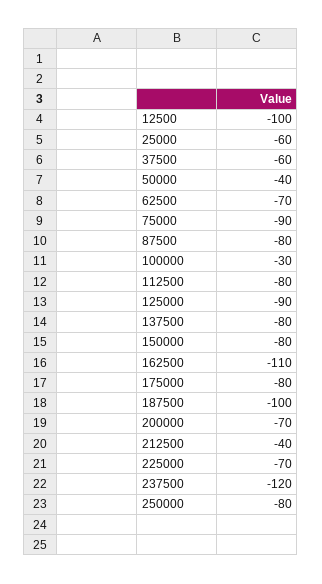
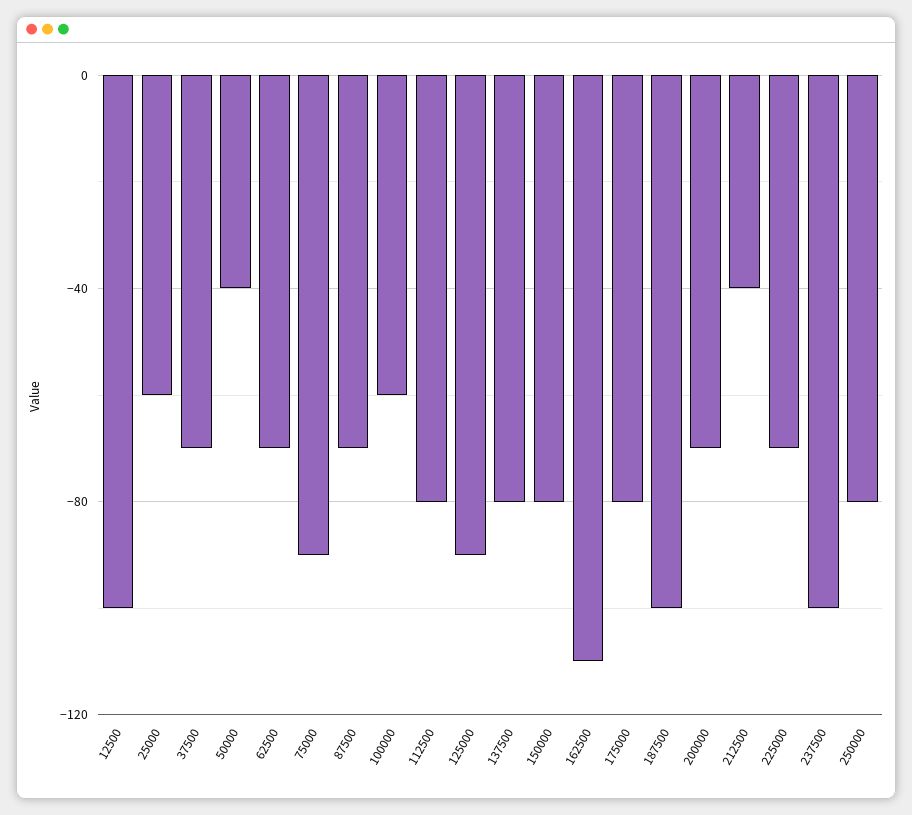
  {
    "12500": -100,
    "25000": -60,
-   "37500": -60,
+   "37500": -70,
    "50000": -40,
    "62500": -70,
    "75000": -90,
-   "87500": -80,
+   "87500": -70,
-   "100000": -30,
+   "100000": -60,
    "112500": -80,
    "125000": -90,
    "137500": -80,
    "150000": -80,
    "162500": -110,
    "175000": -80,
    "187500": -100,
    "200000": -70,
    "212500": -40,
    "225000": -70,
-   "237500": -120,
+   "237500": -100,
    "250000": -80
  }

